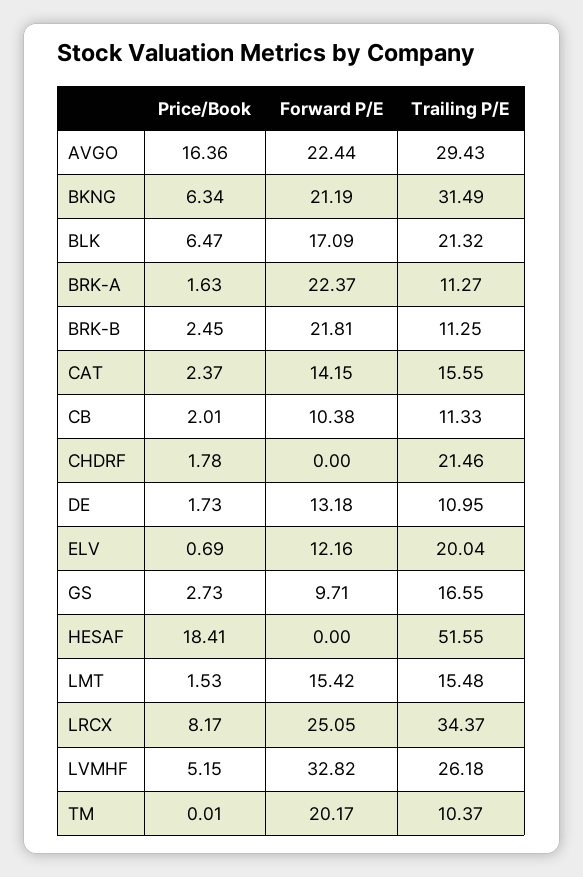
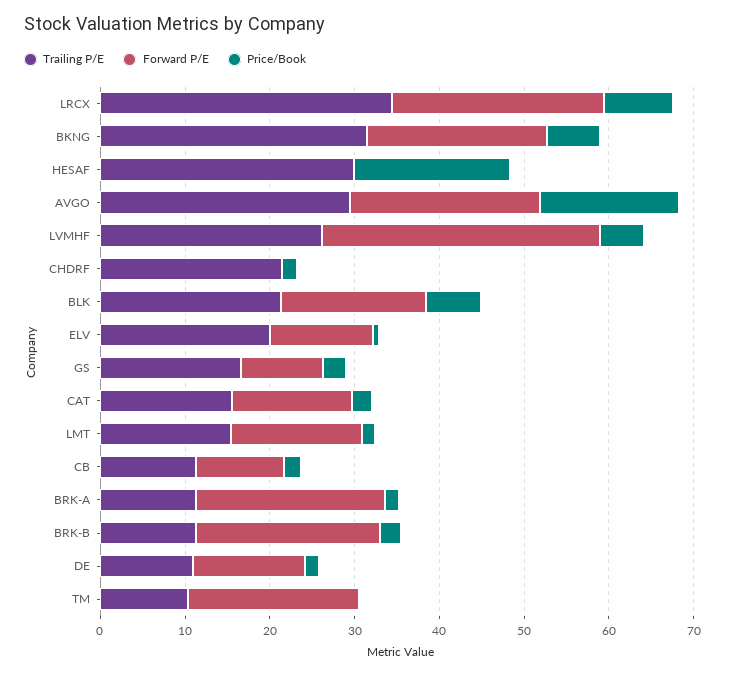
  {
    "Price/Book": {
      "AVGO": 16.36,
      "BKNG": 6.34,
      "BLK": 6.47,
      "BRK-A": 1.63,
      "BRK-B": 2.45,
      "CAT": 2.37,
      "CB": 2.01,
      "CHDRF": 1.78,
      "DE": 1.73,
      "ELV": 0.69,
      "GS": 2.73,
      "HESAF": 18.41,
      "LMT": 1.53,
      "LRCX": 8.17,
      "LVMHF": 5.15,
      "TM": 0.01
    },
    "Forward P/E": {
      "AVGO": 22.44,
      "BKNG": 21.19,
      "BLK": 17.09,
      "BRK-A": 22.37,
      "BRK-B": 21.81,
      "CAT": 14.15,
      "CB": 10.38,
      "CHDRF": 0,
      "DE": 13.18,
      "ELV": 12.16,
      "GS": 9.71,
      "HESAF": 0,
      "LMT": 15.42,
      "LRCX": 25.05,
      "LVMHF": 32.82,
      "TM": 20.17
    },
    "Trailing P/E": {
      "AVGO": 29.43,
      "BKNG": 31.49,
      "BLK": 21.32,
      "BRK-A": 11.27,
      "BRK-B": 11.25,
      "CAT": 15.55,
      "CB": 11.33,
      "CHDRF": 21.46,
      "DE": 10.95,
      "ELV": 20.04,
      "GS": 16.55,
-     "HESAF": 51.55,
+     "HESAF": 30,
      "LMT": 15.48,
      "LRCX": 34.37,
      "LVMHF": 26.18,
      "TM": 10.37
    }
  }

